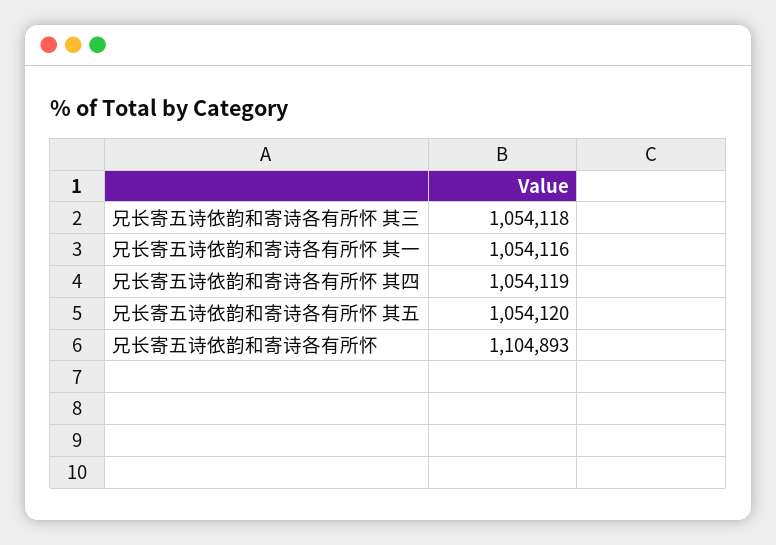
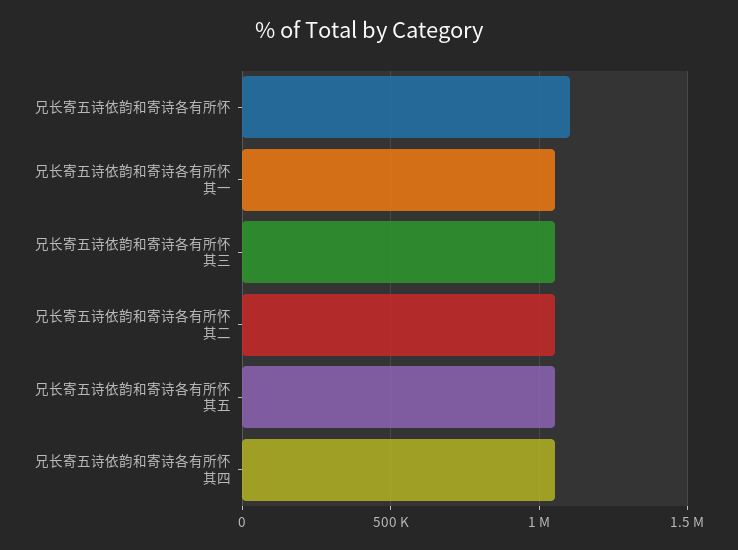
  {
    "兄长寄五诗依韵和寄诗各有所怀 其三": 1054118,
    "兄长寄五诗依韵和寄诗各有所怀 其一": 1054116,
    "兄长寄五诗依韵和寄诗各有所怀 其四": 1054119,
    "兄长寄五诗依韵和寄诗各有所怀 其五": 1054120,
-   "兄长寄五诗依韵和寄诗各有所怀": 1104893
+   "兄长寄五诗依韵和寄诗各有所怀": 1104893,
+   "兄长寄五诗依韵和寄诗各有所怀 其二": 1050000
  }

